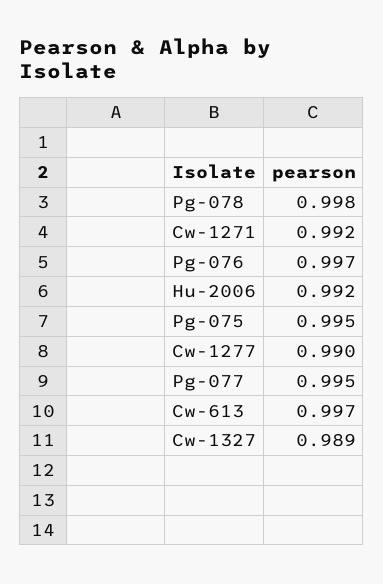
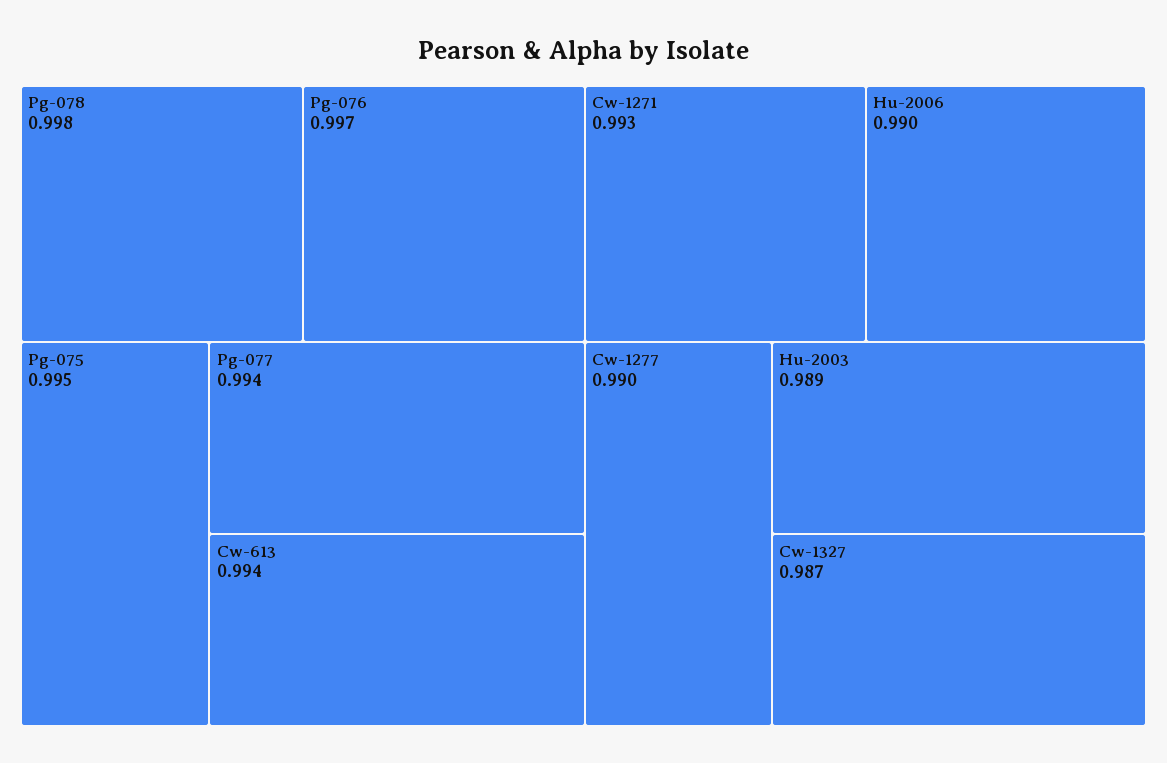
  {
    "Pg-078": 0.998,
-   "Cw-1271": 0.992,
+   "Cw-1271": 0.993,
    "Pg-076": 0.997,
-   "Hu-2006": 0.992,
+   "Hu-2006": 0.99,
    "Pg-075": 0.995,
    "Cw-1277": 0.99,
-   "Pg-077": 0.995,
+   "Pg-077": 0.994,
-   "Cw-613": 0.997,
+   "Cw-613": 0.994,
-   "Cw-1327": 0.989
+   "Cw-1327": 0.987,
+   "Hu-2003": 0.989
  }

